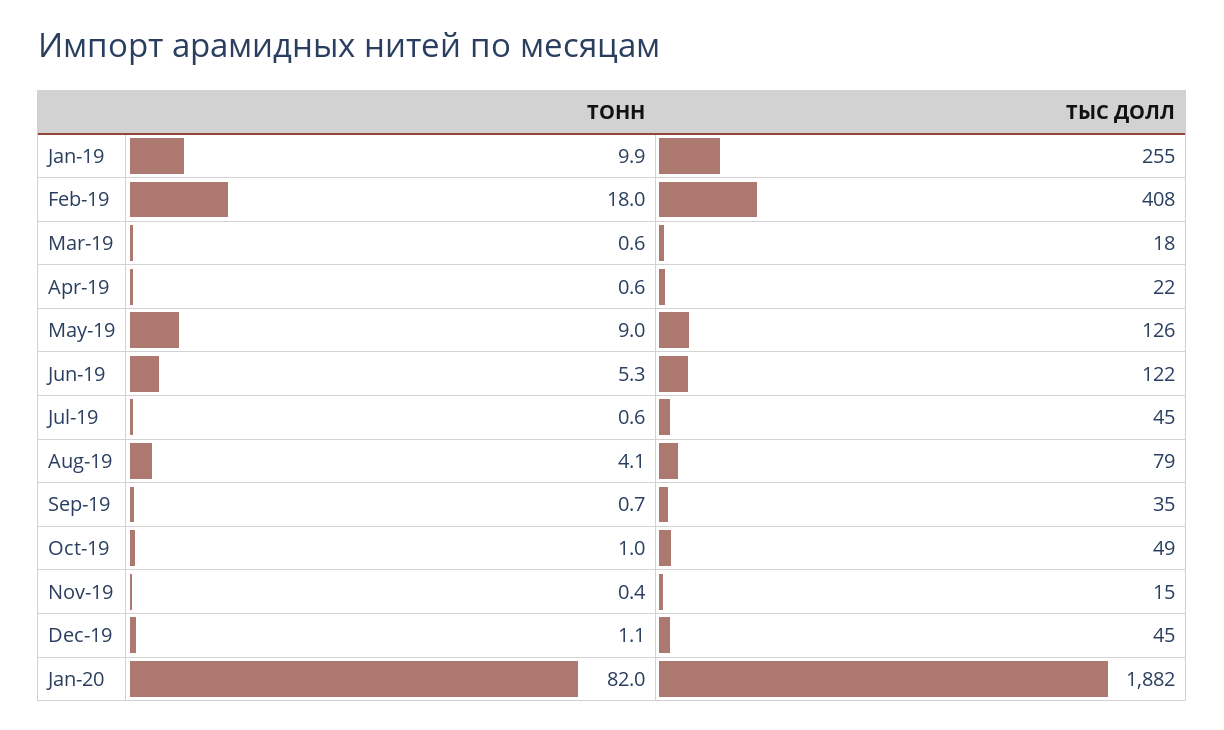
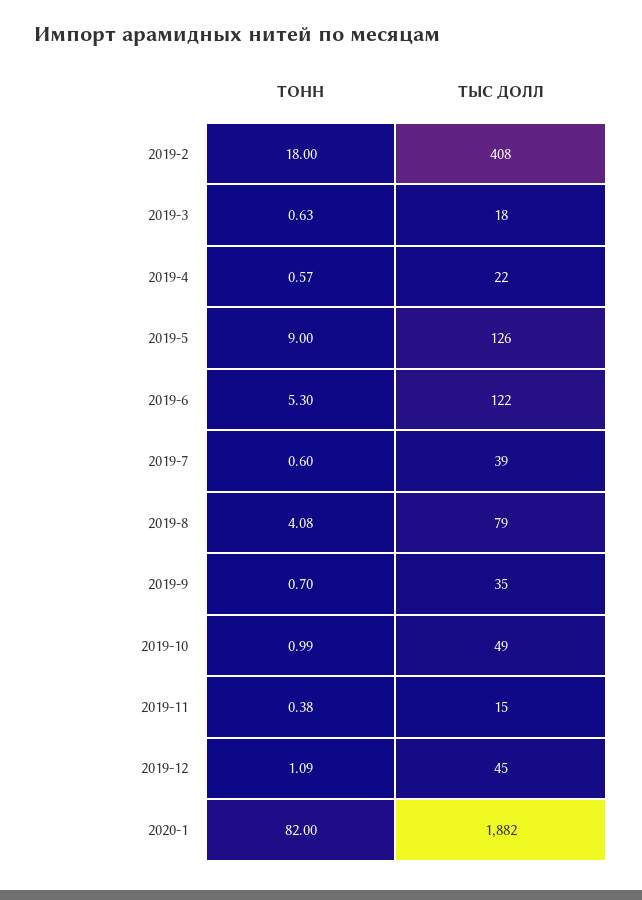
  {
    "ТОНН": {
-     "Jan-19": 9.9,
      "Feb-19": 18,
      "Mar-19": 0.63,
      "Apr-19": 0.57,
      "May-19": 9,
      "Jun-19": 5.3,
      "Jul-19": 0.6,
      "Aug-19": 4.08,
      "Sep-19": 0.7,
      "Oct-19": 0.99,
      "Nov-19": 0.38,
      "Dec-19": 1.09,
      "Jan-20": 82
    },
    "ТЫС ДОЛЛ": {
-     "Jan-19": 255,
      "Feb-19": 408,
      "Mar-19": 18,
      "Apr-19": 22,
      "May-19": 126,
      "Jun-19": 122,
-     "Jul-19": 45,
+     "Jul-19": 39,
      "Aug-19": 79,
      "Sep-19": 35,
      "Oct-19": 49,
      "Nov-19": 15,
      "Dec-19": 45,
      "Jan-20": 1882
    }
  }

